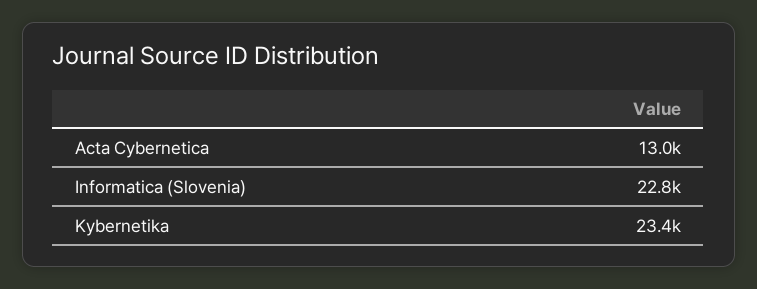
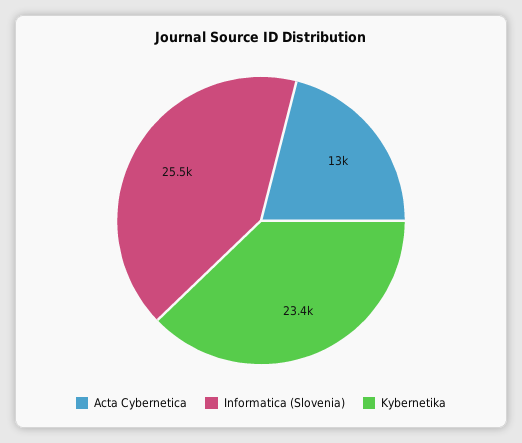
  {
    "Acta Cybernetica": 13000,
-   "Informatica (Slovenia)": 22800,
+   "Informatica (Slovenia)": 25500,
    "Kybernetika": 23400
  }

